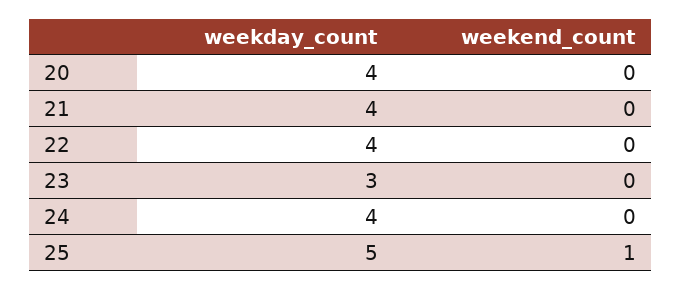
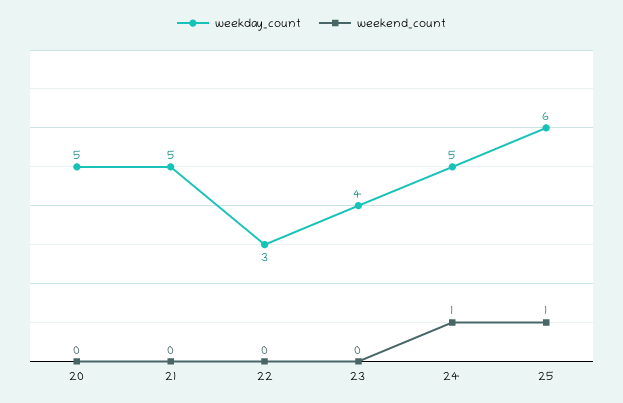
  {
    "weekday_count": {
-     "20": 4,
+     "20": 5,
-     "21": 4,
+     "21": 5,
-     "22": 4,
+     "22": 3,
-     "23": 3,
+     "23": 4,
-     "24": 4,
+     "24": 5,
-     "25": 5
+     "25": 6
    },
    "weekend_count": {
      "20": 0,
      "21": 0,
      "22": 0,
      "23": 0,
-     "24": 0,
+     "24": 1,
      "25": 1
    }
  }

